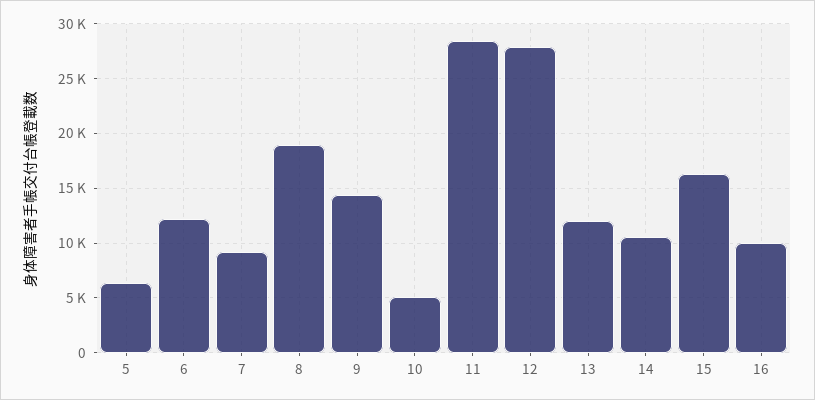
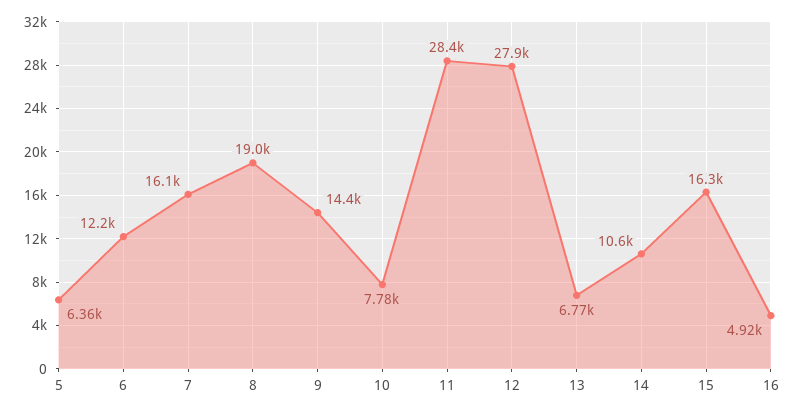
  {
    "5": 6360,
    "6": 12200,
-   "7": 9000,
+   "7": 16100,
    "8": 19000,
    "9": 14400,
-   "10": 5000,
+   "10": 7780,
    "11": 28400,
    "12": 27900,
-   "13": 12000,
+   "13": 6770,
    "14": 10600,
    "15": 16300,
-   "16": 10000
+   "16": 4920
  }

